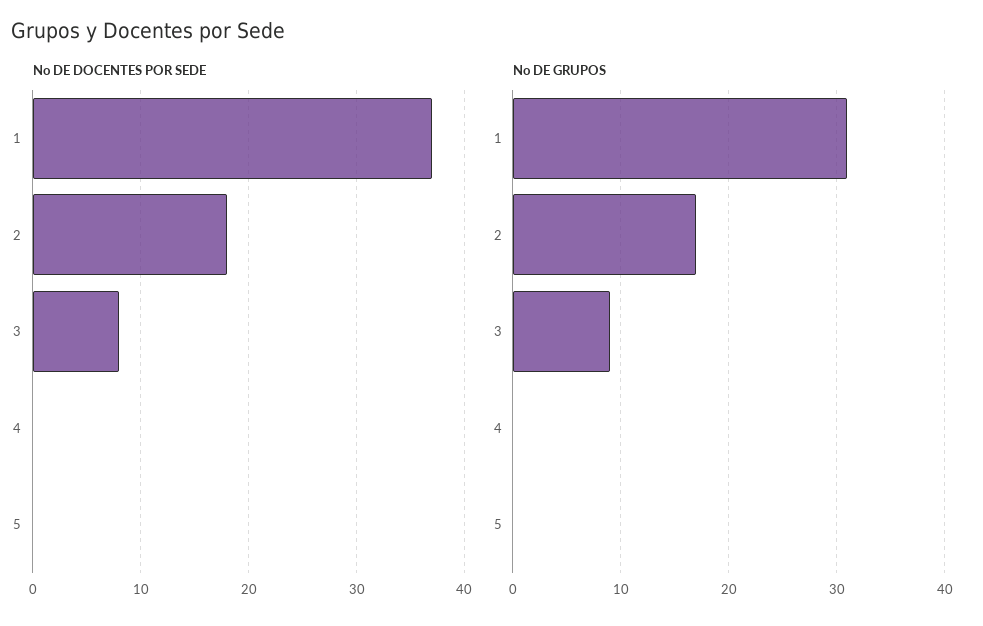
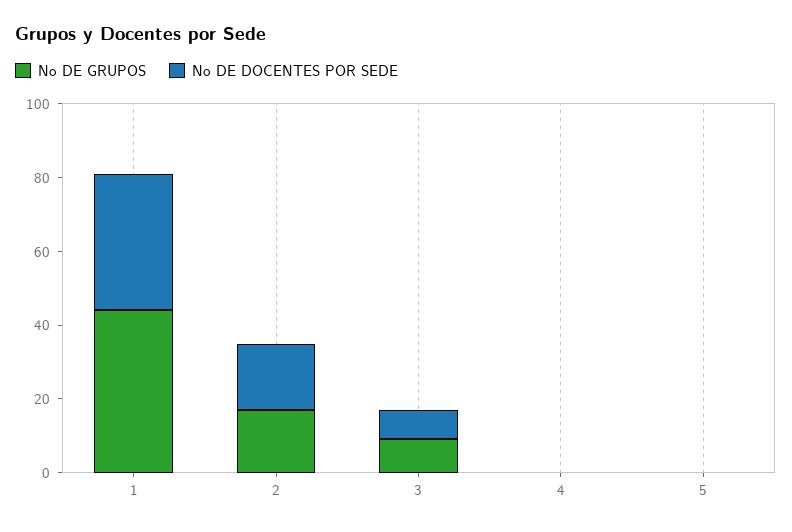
  {
    "No DE DOCENTES POR SEDE": {
      "1": 37,
      "2": 18,
      "3": 8,
      "4": 0,
      "5": 0
    },
    "No DE GRUPOS": {
-     "1": 31,
+     "1": 45,
      "2": 17,
      "3": 9,
      "4": 0,
      "5": 0
    }
  }

